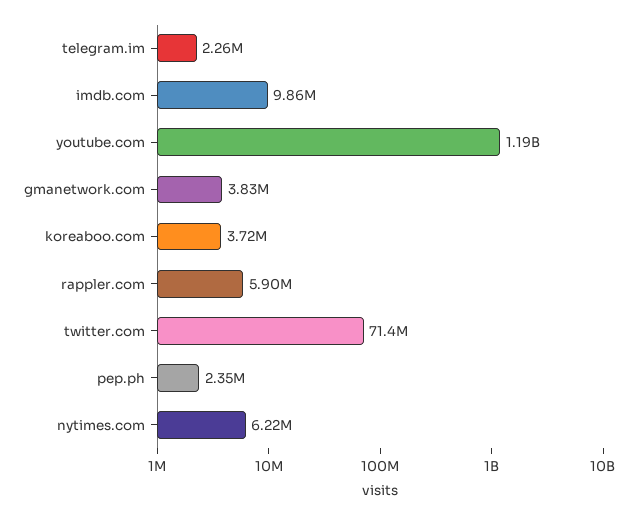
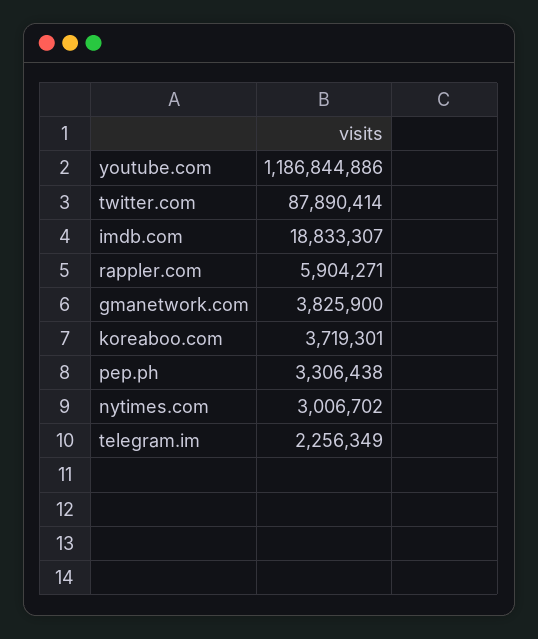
  {
    "telegram.im": 2256349,
-   "imdb.com": 9860000,
+   "imdb.com": 18833307,
    "youtube.com": 1186844886,
    "gmanetwork.com": 3825900,
    "koreaboo.com": 3719301,
    "rappler.com": 5904271,
-   "twitter.com": 71400000,
+   "twitter.com": 87890414,
-   "pep.ph": 2350000,
+   "pep.ph": 3306438,
-   "nytimes.com": 6220000
+   "nytimes.com": 3006702
  }

